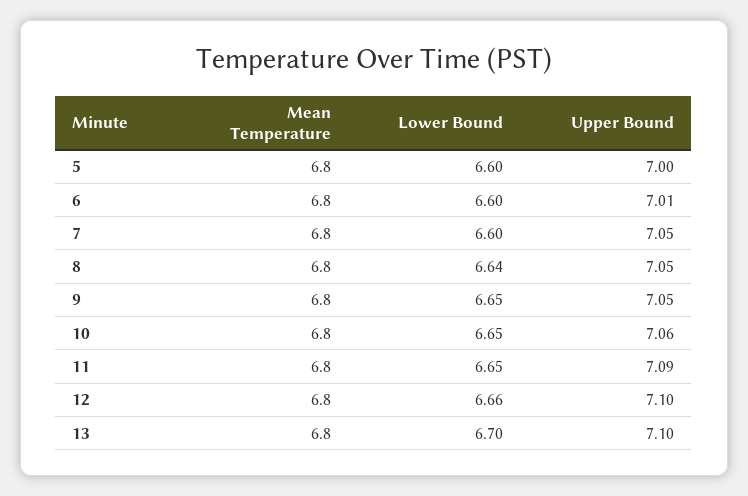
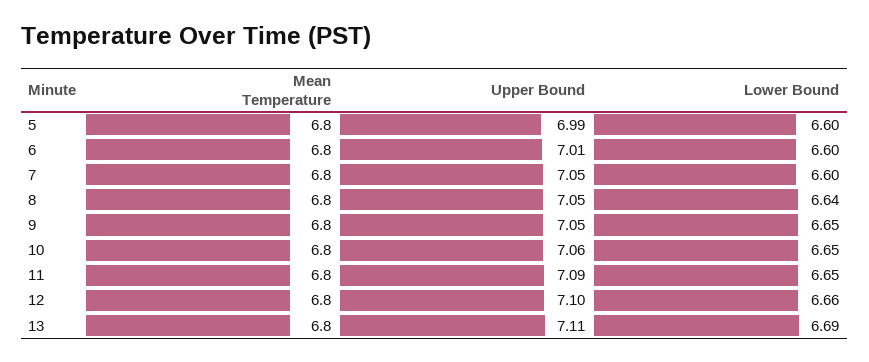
  {
    "Mean Temperature": {
      "5": 6.8,
      "6": 6.8,
      "7": 6.8,
      "8": 6.8,
      "9": 6.8,
      "10": 6.8,
      "11": 6.8,
      "12": 6.8,
      "13": 6.8
    },
    "Lower Bound": {
      "5": 6.6,
      "6": 6.6,
      "7": 6.6,
      "8": 6.64,
      "9": 6.65,
      "10": 6.65,
      "11": 6.65,
      "12": 6.66,
-     "13": 6.7
+     "13": 6.69
    },
    "Upper Bound": {
-     "5": 7,
+     "5": 6.99,
      "6": 7.01,
      "7": 7.05,
      "8": 7.05,
      "9": 7.05,
      "10": 7.06,
      "11": 7.09,
      "12": 7.1,
-     "13": 7.1
+     "13": 7.11
    }
  }

